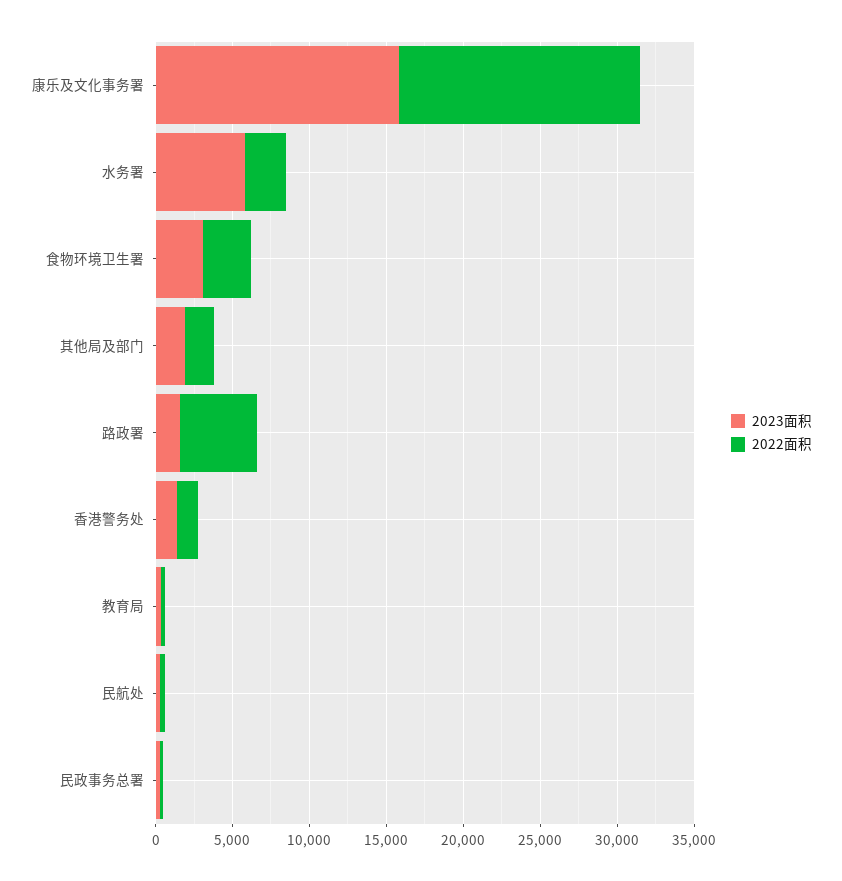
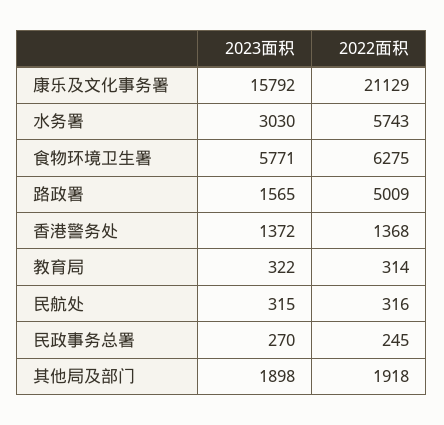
  {
    "2023面积": {
      "康乐及文化事务署": 15792,
-     "水务署": 6000,
+     "水务署": 3030,
-     "食物环境卫生署": 3000,
+     "食物环境卫生署": 5771,
      "其他局及部门": 1898,
      "路政署": 1565,
      "香港警务处": 1372,
      "教育局": 322,
      "民航处": 315,
      "民政事务总署": 270
    },
    "2022面积": {
-     "康乐及文化事务署": 16000,
+     "康乐及文化事务署": 21129,
-     "水务署": 3000,
+     "水务署": 5743,
-     "食物环境卫生署": 3000,
+     "食物环境卫生署": 6275,
      "其他局及部门": 1918,
      "路政署": 5009,
      "香港警务处": 1368,
      "教育局": 314,
      "民航处": 316,
      "民政事务总署": 245
    }
  }

